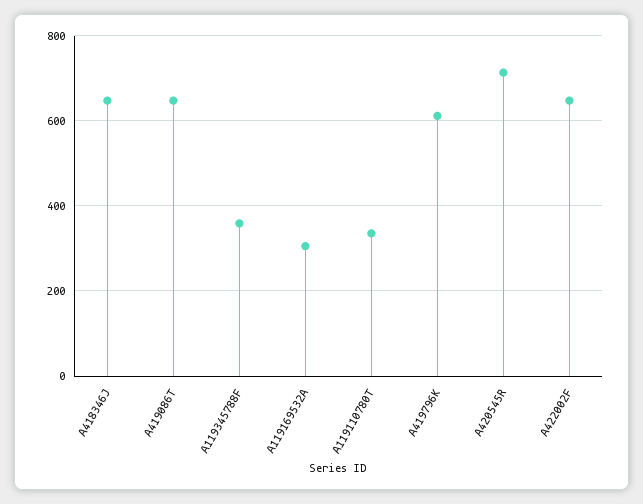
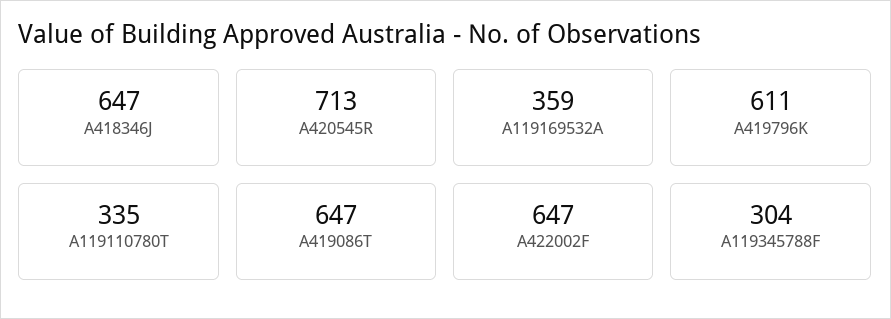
  {
    "A418346J": 647,
    "A419086T": 647,
-   "A119345788F": 360,
+   "A119345788F": 304,
-   "A119169532A": 300,
+   "A119169532A": 359,
    "A119110780T": 335,
    "A419796K": 611,
    "A420545R": 713,
    "A422002F": 647
  }

